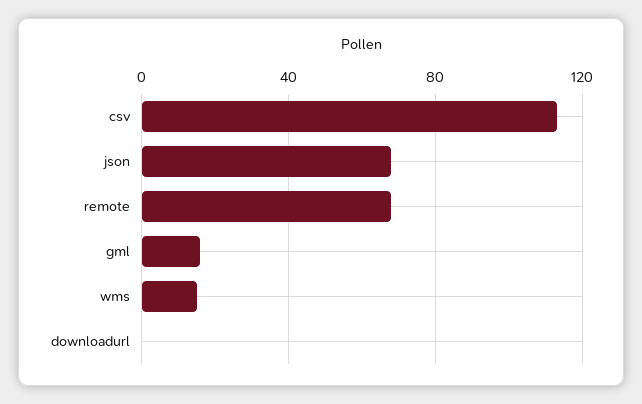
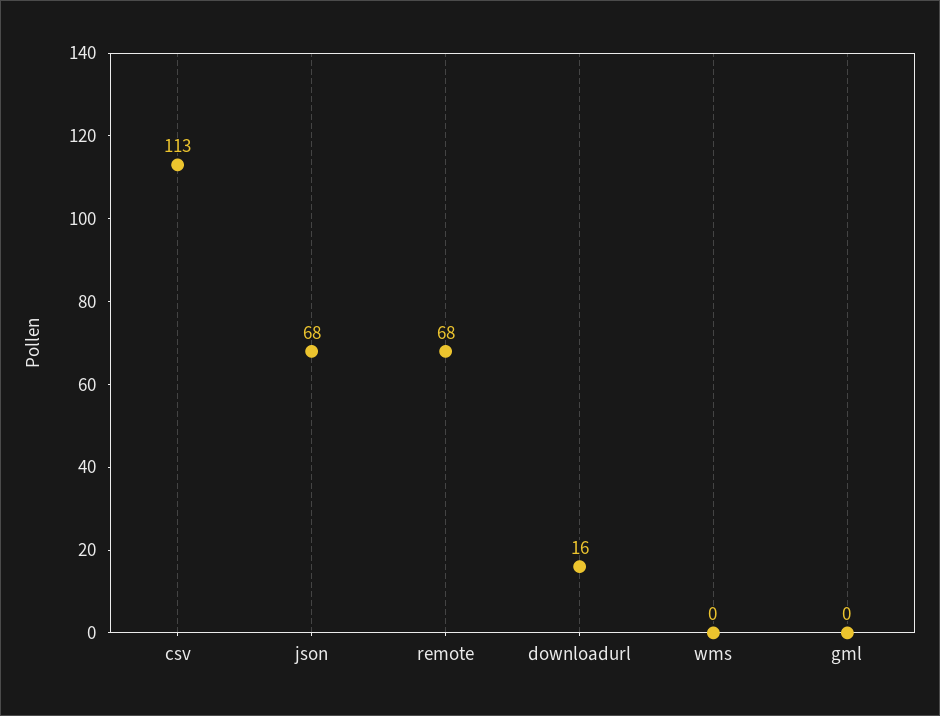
  {
    "csv": 113,
    "json": 68,
    "remote": 68,
-   "gml": 15,
+   "gml": 0,
-   "wms": 15,
+   "wms": 0,
-   "downloadurl": 0
+   "downloadurl": 16
  }

